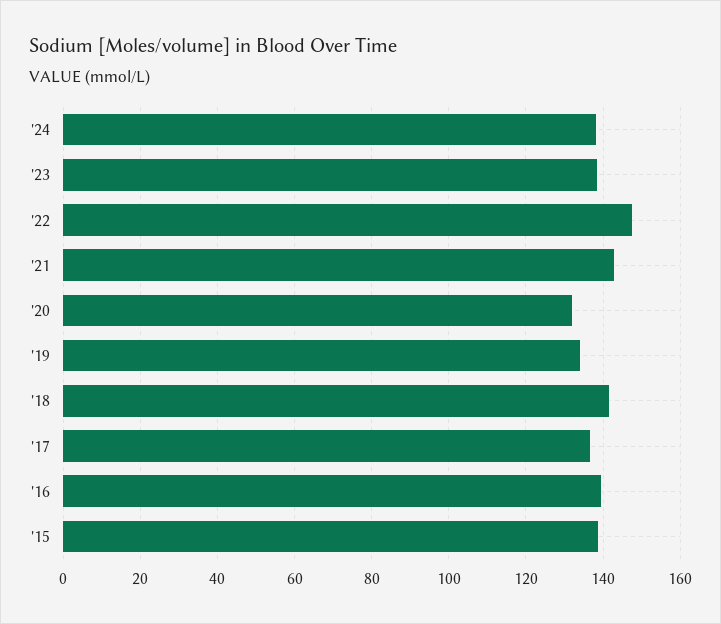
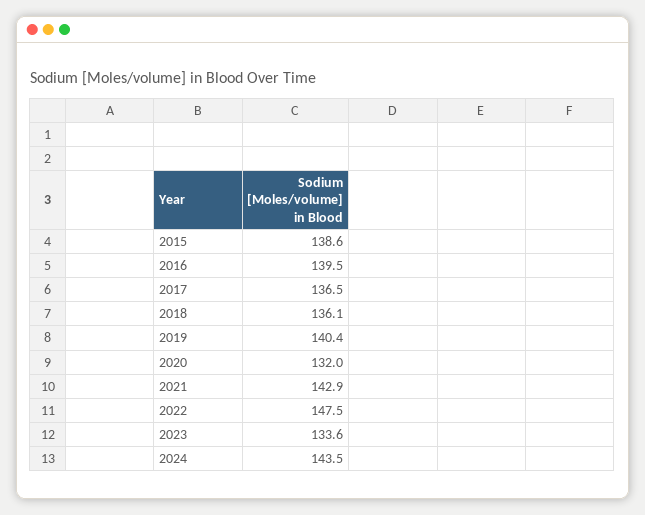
  {
-   "'24": 138,
+   "'24": 143.5,
-   "'23": 138,
+   "'23": 133.6,
    "'22": 147.5,
    "'21": 142.9,
    "'20": 132,
-   "'19": 134,
+   "'19": 140.4,
-   "'18": 142,
+   "'18": 136.1,
    "'17": 136.5,
    "'16": 139.5,
    "'15": 138.6
  }

